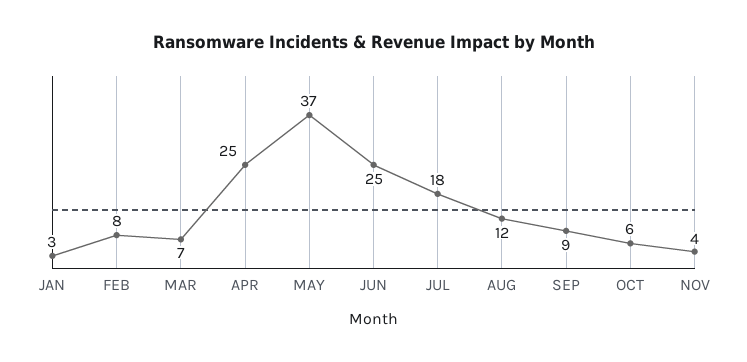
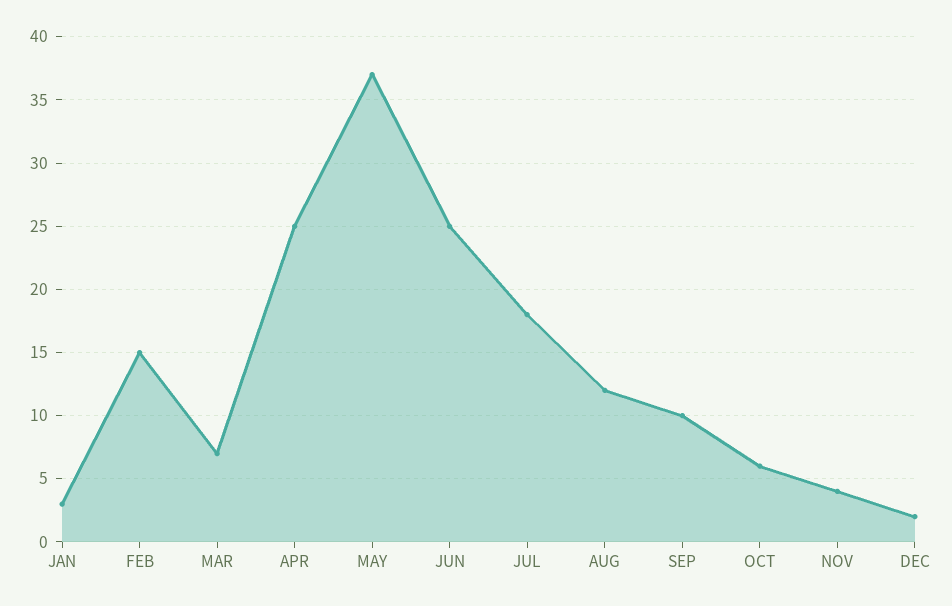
  {
    "JAN": 3,
-   "FEB": 8,
+   "FEB": 15,
    "MAR": 7,
    "APR": 25,
    "MAY": 37,
    "JUN": 25,
    "JUL": 18,
    "AUG": 12,
-   "SEP": 9,
+   "SEP": 10,
    "OCT": 6,
-   "NOV": 4
+   "NOV": 4,
+   "DEC": 2
  }

